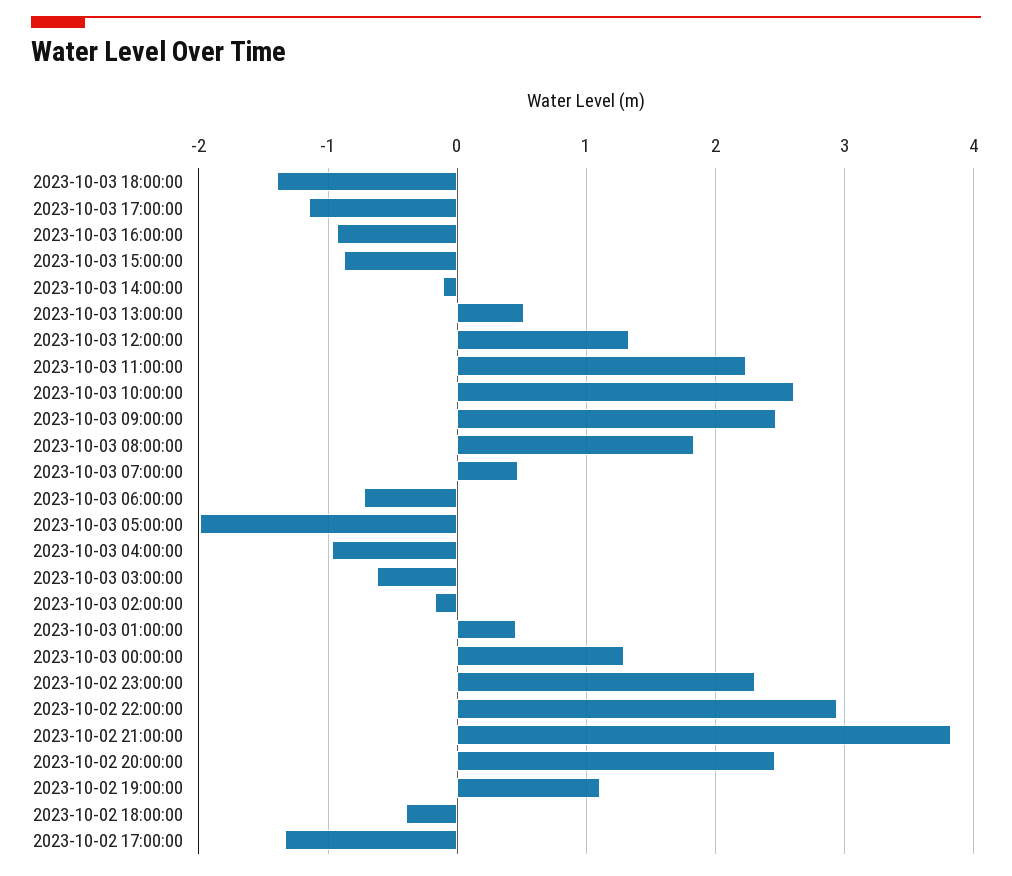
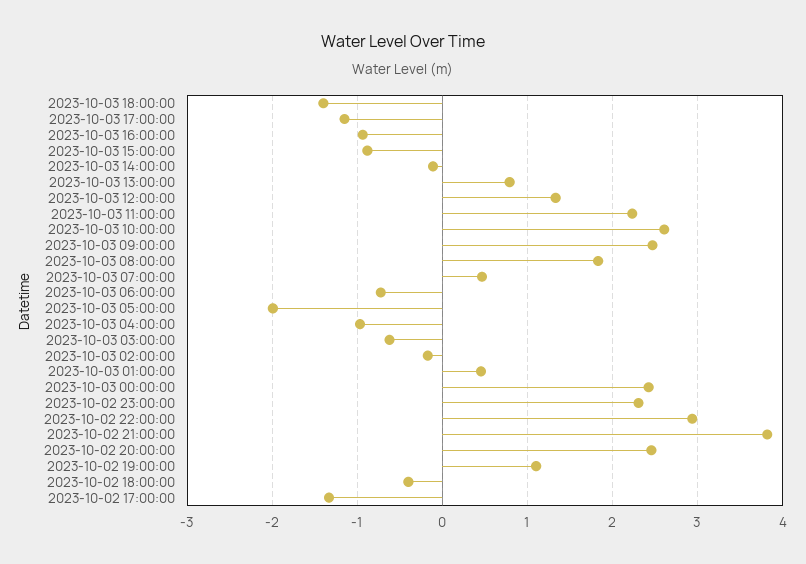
  {
    "2023-10-03 18:00:00": -1.4,
    "2023-10-03 17:00:00": -1.1,
    "2023-10-03 16:00:00": -0.9,
    "2023-10-03 15:00:00": -0.9,
    "2023-10-03 14:00:00": -0.1,
-   "2023-10-03 13:00:00": 0.5,
+   "2023-10-03 13:00:00": 0.8,
    "2023-10-03 12:00:00": 1.3,
    "2023-10-03 11:00:00": 2.2,
    "2023-10-03 10:00:00": 2.6,
    "2023-10-03 09:00:00": 2.5,
    "2023-10-03 08:00:00": 1.8,
    "2023-10-03 07:00:00": 0.5,
    "2023-10-03 06:00:00": -0.7,
    "2023-10-03 05:00:00": -2,
    "2023-10-03 04:00:00": -1,
    "2023-10-03 03:00:00": -0.6,
    "2023-10-03 02:00:00": -0.2,
    "2023-10-03 01:00:00": 0.5,
-   "2023-10-03 00:00:00": 1.3,
+   "2023-10-03 00:00:00": 2.4,
    "2023-10-02 23:00:00": 2.3,
    "2023-10-02 22:00:00": 2.9,
    "2023-10-02 21:00:00": 3.8,
    "2023-10-02 20:00:00": 2.5,
    "2023-10-02 19:00:00": 1.1,
    "2023-10-02 18:00:00": -0.4,
    "2023-10-02 17:00:00": -1.3
  }

